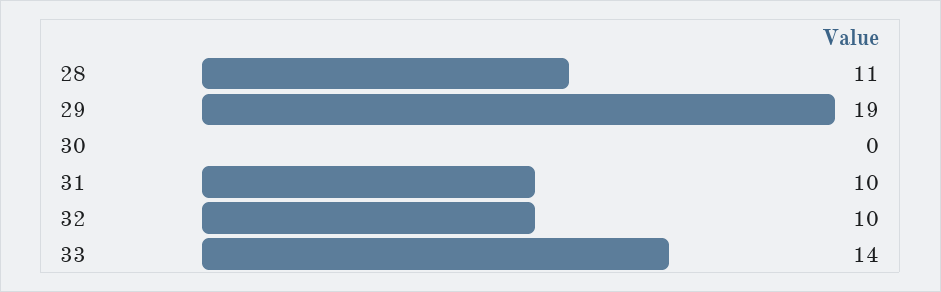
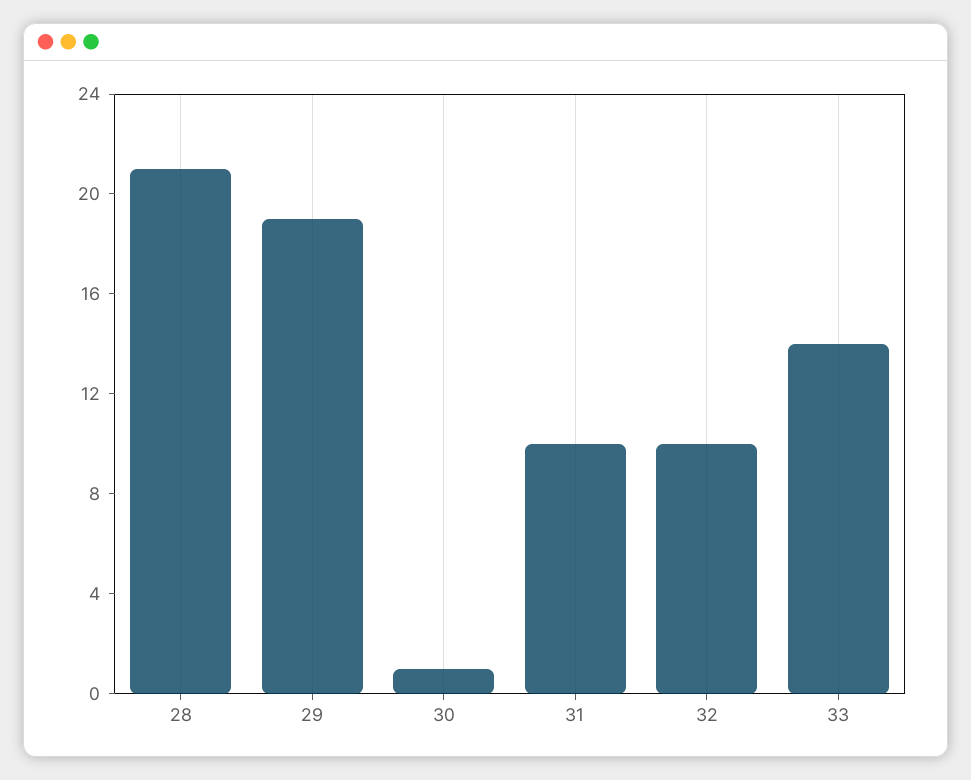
  {
-   "28": 11,
+   "28": 21,
    "29": 19,
-   "30": 0,
+   "30": 1,
    "31": 10,
    "32": 10,
    "33": 14
  }

